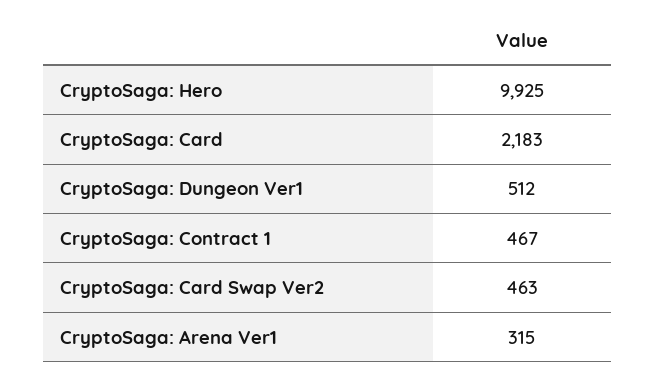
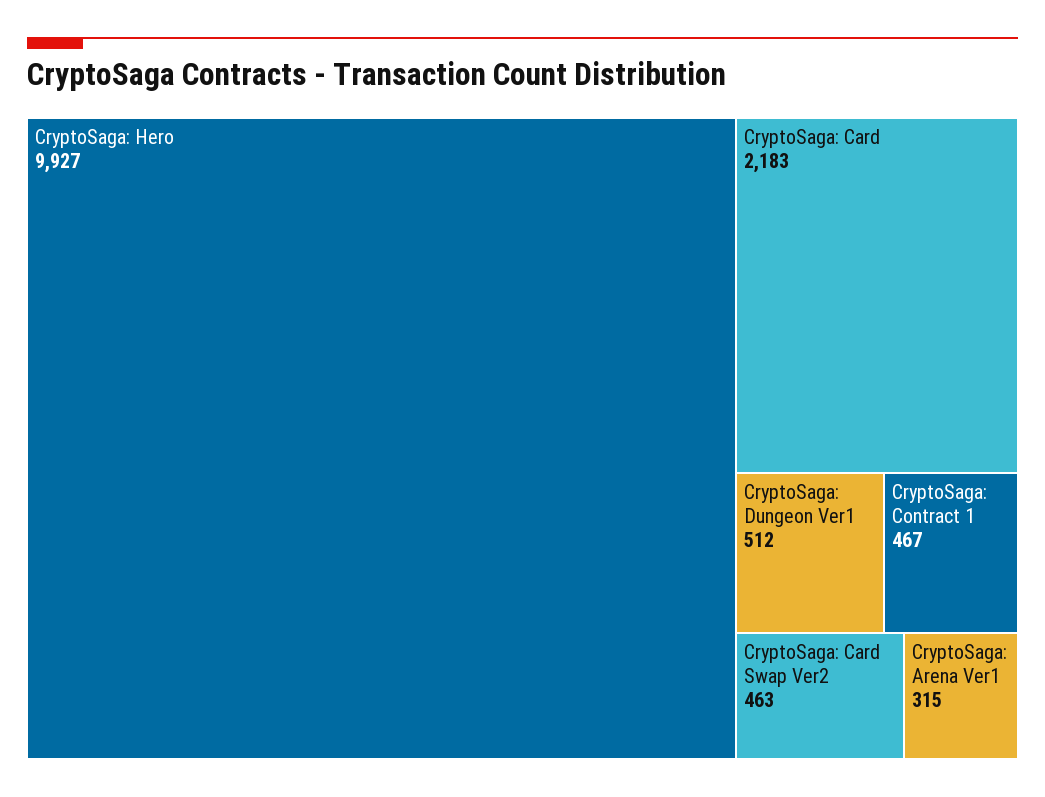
  {
-   "CryptoSaga: Hero": 9925,
+   "CryptoSaga: Hero": 9927,
    "CryptoSaga: Card": 2183,
    "CryptoSaga: Dungeon Ver1": 512,
    "CryptoSaga: Contract 1": 467,
    "CryptoSaga: Card Swap Ver2": 463,
    "CryptoSaga: Arena Ver1": 315
  }

